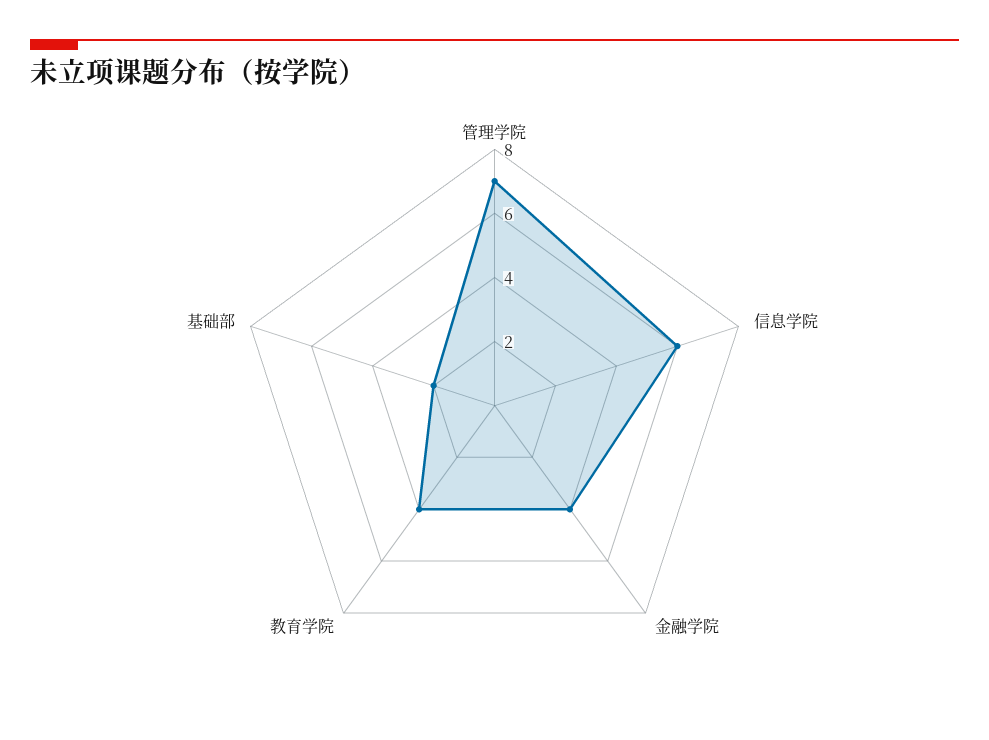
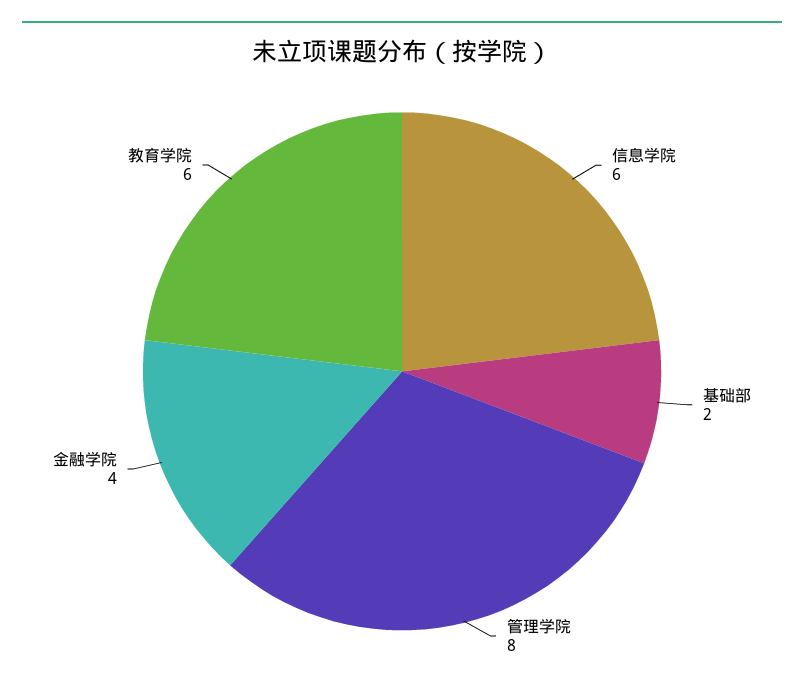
  {
-   "管理学院": 7,
+   "管理学院": 8,
    "信息学院": 6,
    "金融学院": 4,
-   "教育学院": 4,
+   "教育学院": 6,
    "基础部": 2
  }

